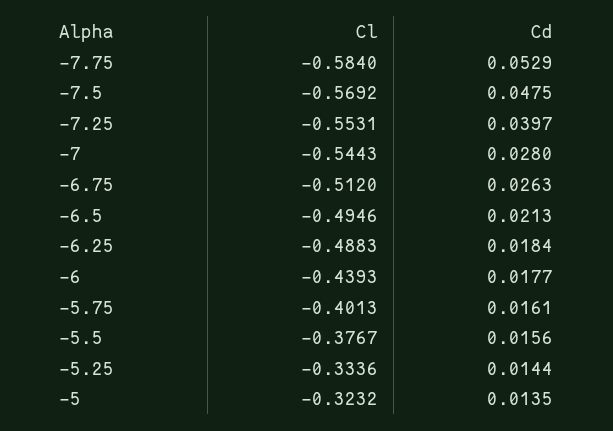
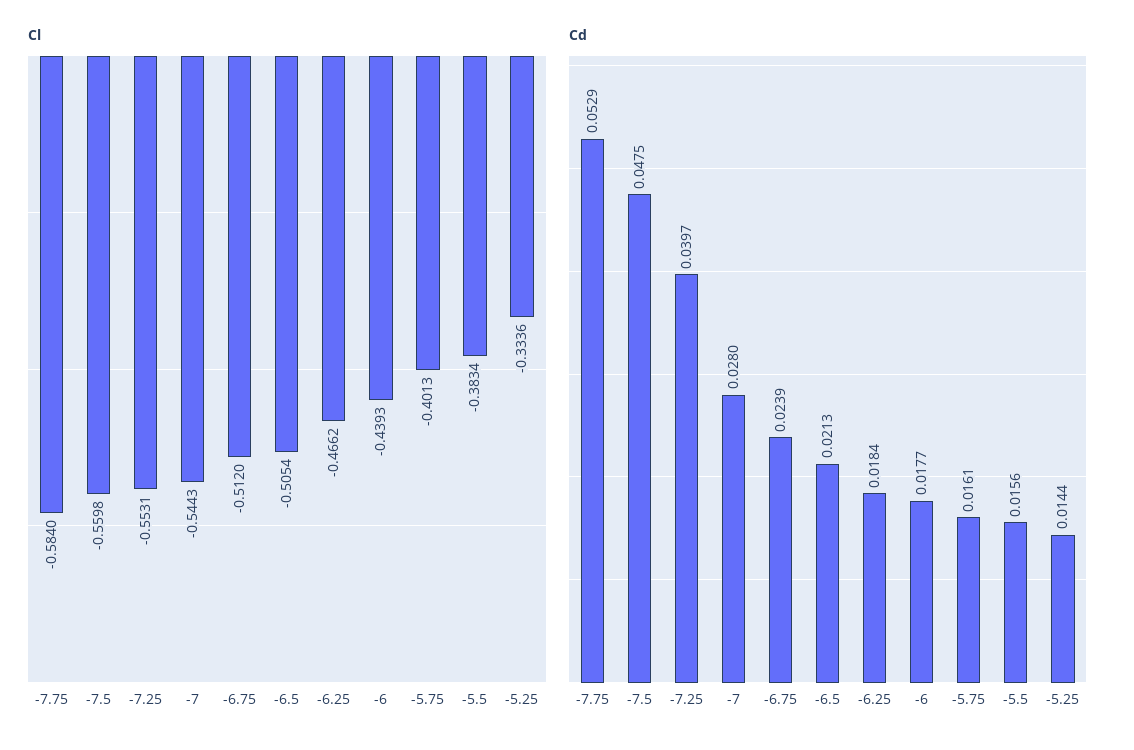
  {
    "Cl": {
      "-7.75": -0.584,
-     "-7.5": -0.5692,
+     "-7.5": -0.5598,
      "-7.25": -0.5531,
      "-7": -0.5443,
      "-6.75": -0.512,
-     "-6.5": -0.4946,
+     "-6.5": -0.5054,
-     "-6.25": -0.4883,
+     "-6.25": -0.4662,
      "-6": -0.4393,
      "-5.75": -0.4013,
-     "-5.5": -0.3767,
+     "-5.5": -0.3834,
-     "-5.25": -0.3336,
+     "-5.25": -0.3336
-     "-5": -0.3232
    },
    "Cd": {
      "-7.75": 0.0529,
      "-7.5": 0.0475,
      "-7.25": 0.0397,
      "-7": 0.028,
-     "-6.75": 0.0263,
+     "-6.75": 0.0239,
      "-6.5": 0.0213,
      "-6.25": 0.0184,
      "-6": 0.0177,
      "-5.75": 0.0161,
      "-5.5": 0.0156,
-     "-5.25": 0.0144,
+     "-5.25": 0.0144
-     "-5": 0.0135
    }
  }

